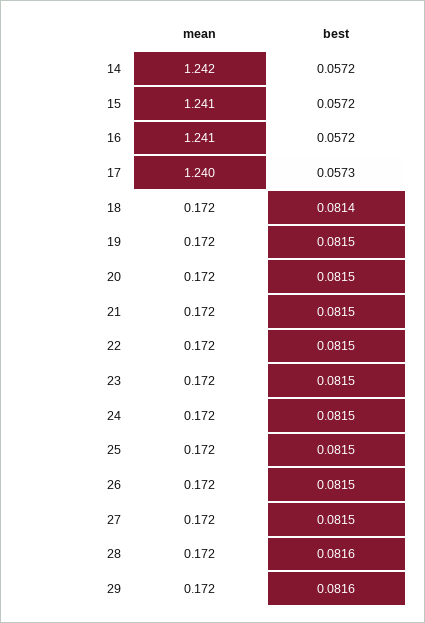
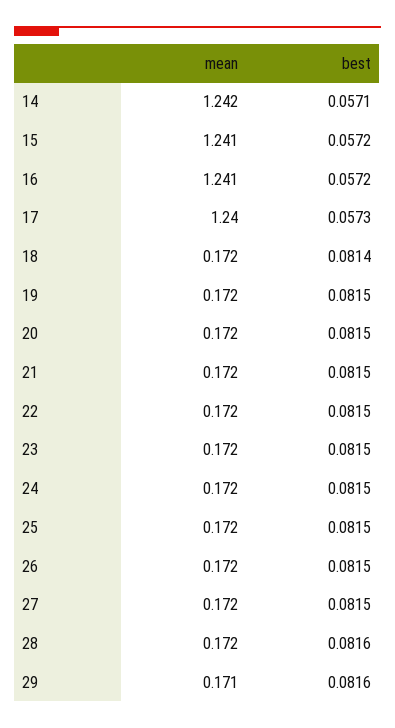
  {
    "mean": {
      "14": 1.242,
      "15": 1.241,
      "16": 1.241,
      "17": 1.24,
      "18": 0.172,
      "19": 0.172,
      "20": 0.172,
      "21": 0.172,
      "22": 0.172,
      "23": 0.172,
      "24": 0.172,
      "25": 0.172,
      "26": 0.172,
      "27": 0.172,
      "28": 0.172,
-     "29": 0.172
+     "29": 0.171
    },
    "best": {
-     "14": 0.0572,
+     "14": 0.0571,
      "15": 0.0572,
      "16": 0.0572,
      "17": 0.0573,
      "18": 0.0814,
      "19": 0.0815,
      "20": 0.0815,
      "21": 0.0815,
      "22": 0.0815,
      "23": 0.0815,
      "24": 0.0815,
      "25": 0.0815,
      "26": 0.0815,
      "27": 0.0815,
      "28": 0.0816,
      "29": 0.0816
    }
  }

